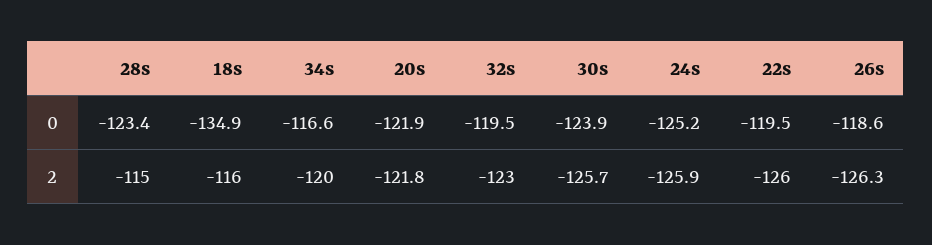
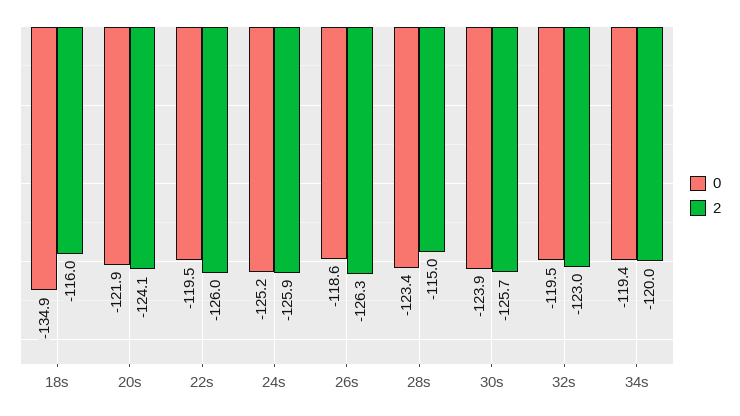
  {
    "0": {
      "28s": -123.4,
      "18s": -134.9,
-     "34s": -116.6,
+     "34s": -119.4,
      "20s": -121.9,
      "32s": -119.5,
      "30s": -123.9,
      "24s": -125.2,
      "22s": -119.5,
      "26s": -118.6
    },
    "2": {
      "28s": -115,
      "18s": -116,
      "34s": -120,
-     "20s": -121.8,
+     "20s": -124.1,
      "32s": -123,
      "30s": -125.7,
      "24s": -125.9,
      "22s": -126,
      "26s": -126.3
    }
  }

